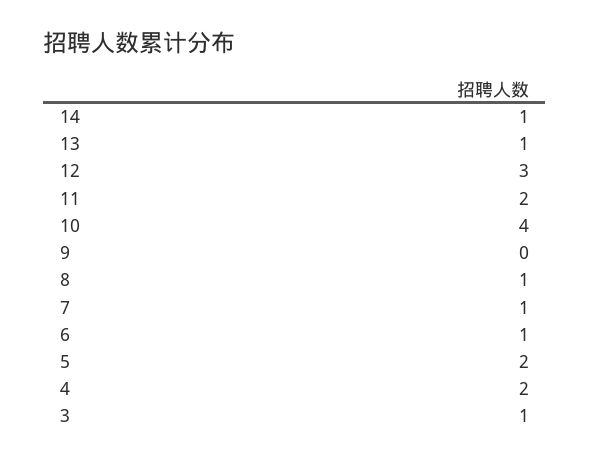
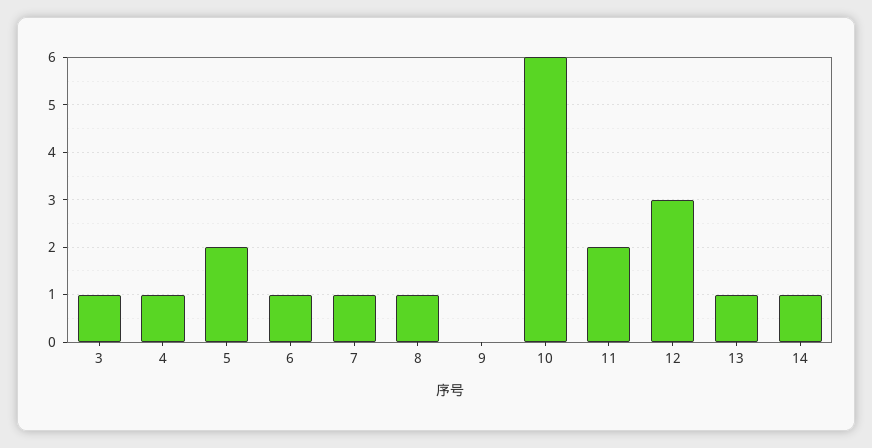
  {
    "14": 1,
    "13": 1,
    "12": 3,
    "11": 2,
-   "10": 4,
+   "10": 6,
    "9": 0,
    "8": 1,
    "7": 1,
    "6": 1,
    "5": 2,
-   "4": 2,
+   "4": 1,
    "3": 1
  }

